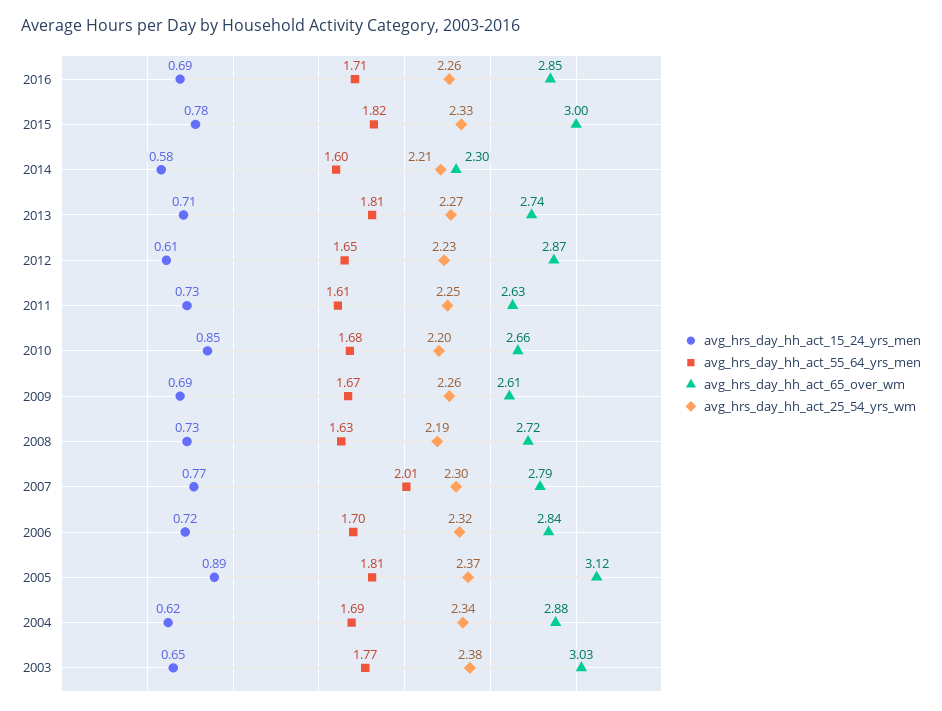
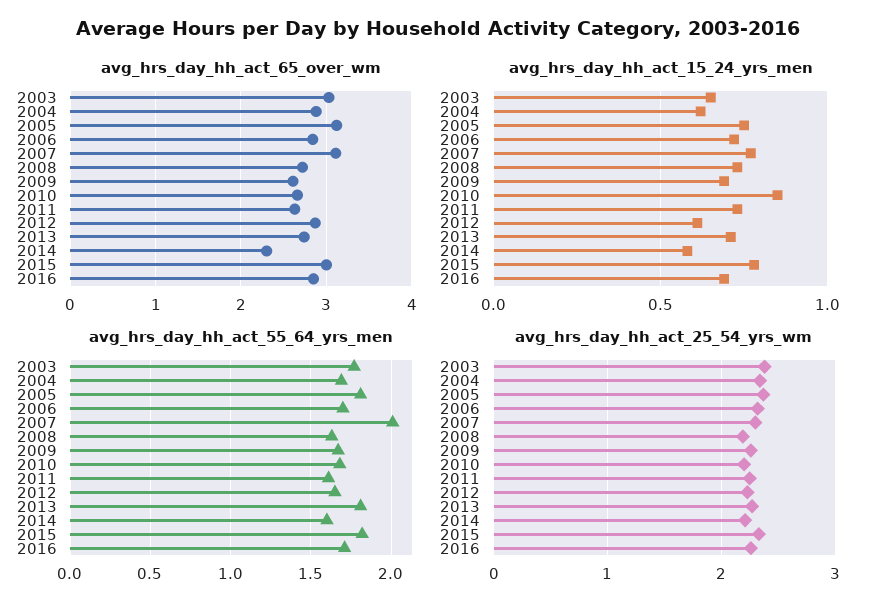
  {
    "avg_hrs_day_hh_act_15_24_yrs_men": {
      "2016": 0.69,
      "2015": 0.78,
      "2014": 0.58,
      "2013": 0.71,
      "2012": 0.61,
      "2011": 0.73,
      "2010": 0.85,
      "2009": 0.69,
      "2008": 0.73,
      "2007": 0.77,
      "2006": 0.72,
-     "2005": 0.89,
+     "2005": 0.75,
      "2004": 0.62,
      "2003": 0.65
    },
    "avg_hrs_day_hh_act_55_64_yrs_men": {
      "2016": 1.71,
      "2015": 1.82,
      "2014": 1.6,
      "2013": 1.81,
      "2012": 1.65,
      "2011": 1.61,
      "2010": 1.68,
      "2009": 1.67,
      "2008": 1.63,
      "2007": 2.01,
      "2006": 1.7,
      "2005": 1.81,
      "2004": 1.69,
      "2003": 1.77
    },
    "avg_hrs_day_hh_act_65_over_wm": {
      "2016": 2.85,
      "2015": 3,
      "2014": 2.3,
      "2013": 2.74,
      "2012": 2.87,
      "2011": 2.63,
      "2010": 2.66,
      "2009": 2.61,
      "2008": 2.72,
-     "2007": 2.79,
+     "2007": 3.1,
      "2006": 2.84,
      "2005": 3.12,
      "2004": 2.88,
      "2003": 3.03
    },
    "avg_hrs_day_hh_act_25_54_yrs_wm": {
      "2016": 2.26,
      "2015": 2.33,
      "2014": 2.21,
      "2013": 2.27,
      "2012": 2.23,
      "2011": 2.25,
      "2010": 2.2,
      "2009": 2.26,
      "2008": 2.19,
      "2007": 2.3,
      "2006": 2.32,
      "2005": 2.37,
      "2004": 2.34,
      "2003": 2.38
    }
  }

